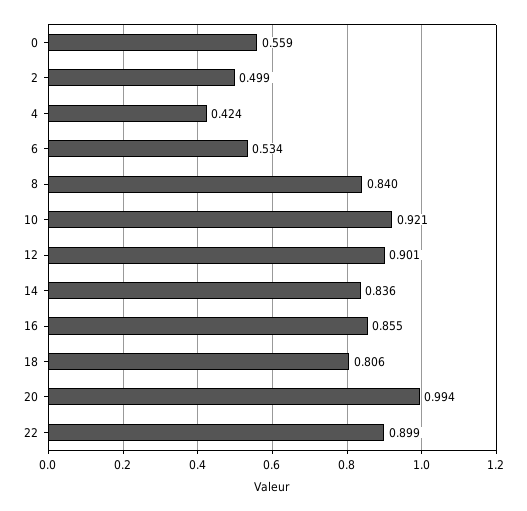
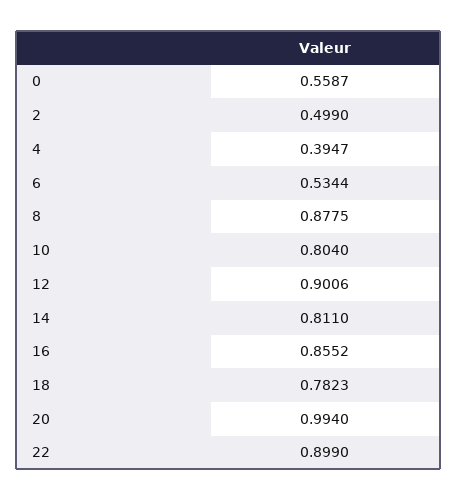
  {
    "0": 0.5587,
    "2": 0.499,
-   "4": 0.424,
+   "4": 0.3947,
    "6": 0.5344,
-   "8": 0.84,
+   "8": 0.8775,
-   "10": 0.921,
+   "10": 0.804,
    "12": 0.9006,
-   "14": 0.836,
+   "14": 0.811,
    "16": 0.8552,
-   "18": 0.806,
+   "18": 0.7823,
    "20": 0.994,
    "22": 0.899
  }

